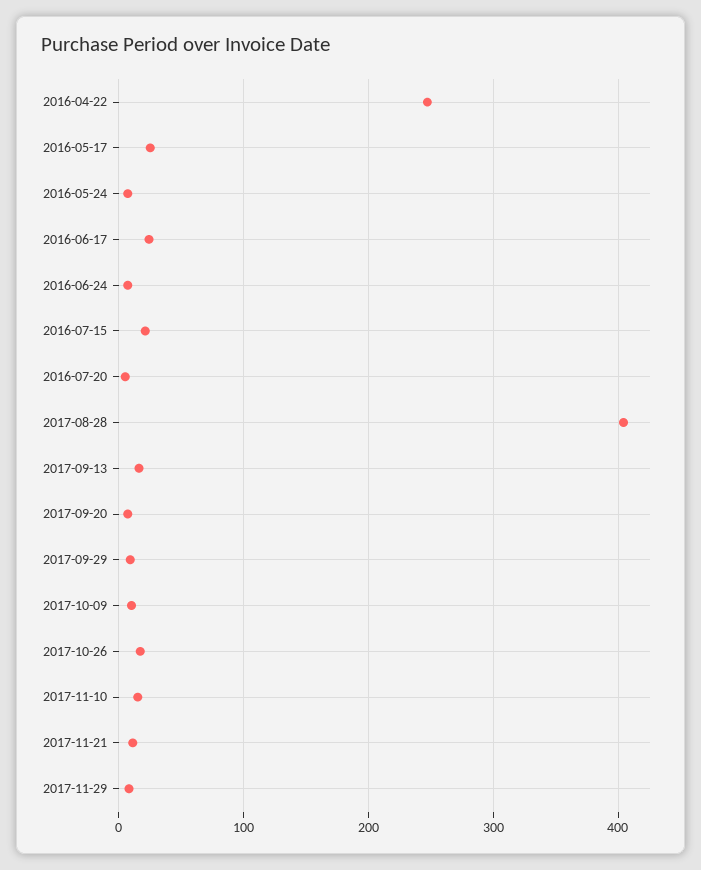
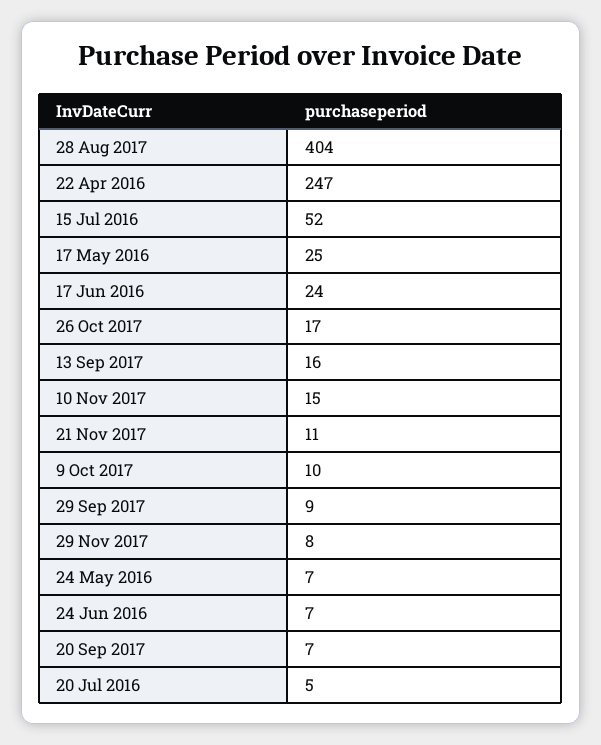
  {
    "2016-04-22": 247,
    "2016-05-17": 25,
    "2016-05-24": 7,
    "2016-06-17": 24,
    "2016-06-24": 7,
-   "2016-07-15": 20,
+   "2016-07-15": 52,
    "2016-07-20": 5,
    "2017-08-28": 404,
    "2017-09-13": 16,
    "2017-09-20": 7,
    "2017-09-29": 9,
    "2017-10-09": 10,
    "2017-10-26": 17,
    "2017-11-10": 15,
    "2017-11-21": 11,
    "2017-11-29": 8
  }

